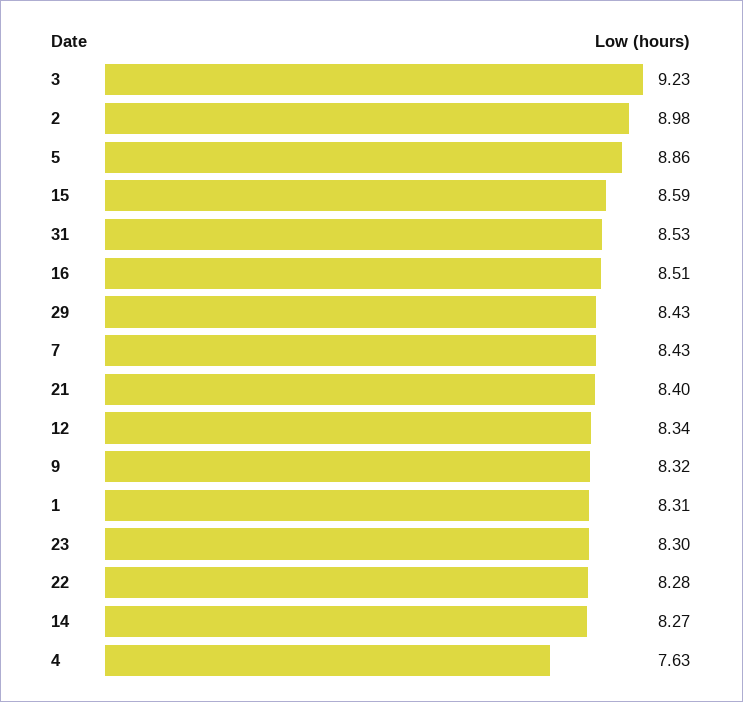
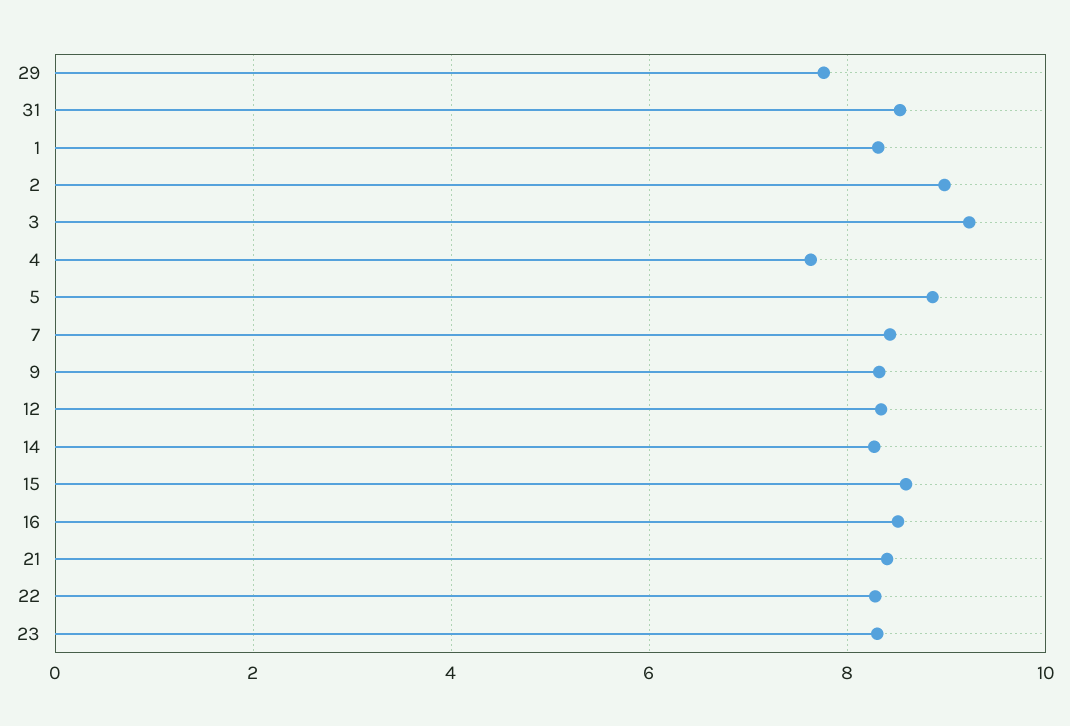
  {
    "3": 9.23,
    "2": 8.98,
    "5": 8.86,
    "15": 8.59,
    "31": 8.53,
    "16": 8.51,
-   "29": 8.43,
+   "29": 7.8,
    "7": 8.43,
    "21": 8.4,
    "12": 8.34,
    "9": 8.32,
    "1": 8.31,
    "23": 8.3,
    "22": 8.28,
    "14": 8.27,
    "4": 7.63
  }

